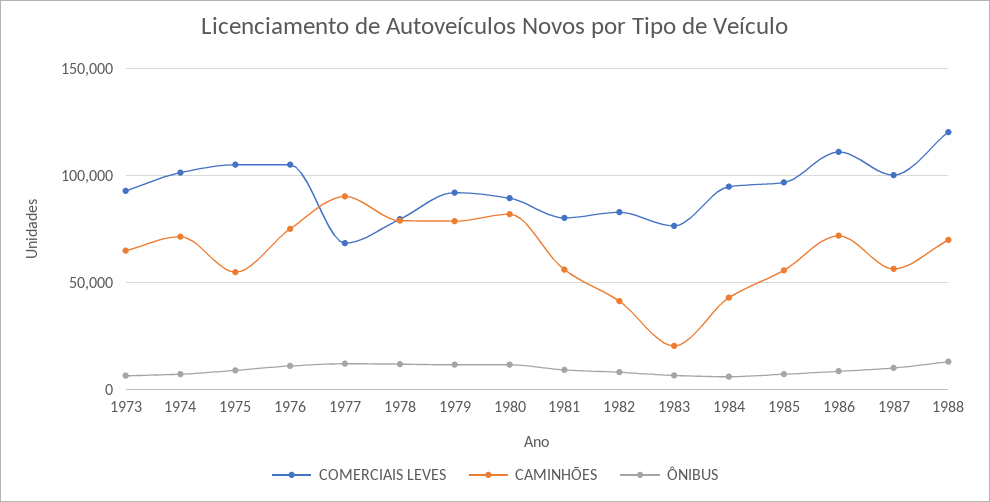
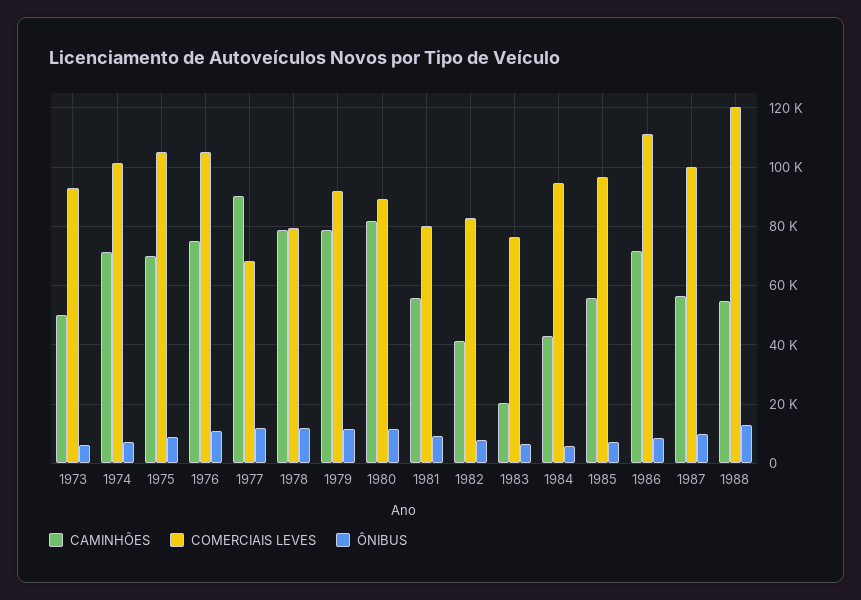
  {
    "COMERCIAIS LEVES": {
      "1973": 92500,
      "1974": 102500,
      "1975": 105000,
      "1976": 105000,
      "1977": 67500,
      "1978": 80000,
      "1979": 92500,
      "1980": 90000,
      "1981": 80000,
      "1982": 82500,
      "1983": 77500,
      "1984": 95000,
      "1985": 97500,
      "1986": 110000,
      "1987": 100000,
      "1988": 120000
    },
    "CAMINHÕES": {
-     "1973": 65000,
+     "1973": 50000,
      "1974": 72500,
-     "1975": 55000,
+     "1975": 70000,
      "1976": 75000,
      "1977": 90000,
      "1978": 80000,
      "1979": 77500,
      "1980": 82500,
      "1981": 55000,
      "1982": 42500,
      "1983": 20000,
      "1984": 42500,
      "1985": 55000,
      "1986": 72500,
      "1987": 57500,
-     "1988": 70000
+     "1988": 55000
    },
    "ÔNIBUS": {
      "1973": 7500,
      "1974": 7500,
      "1975": 10000,
      "1976": 10000,
      "1977": 12500,
      "1978": 12500,
      "1979": 12500,
      "1980": 12500,
      "1981": 10000,
      "1982": 7500,
      "1983": 7500,
      "1984": 5000,
      "1985": 7500,
      "1986": 7500,
      "1987": 10000,
      "1988": 12500
    }
  }

